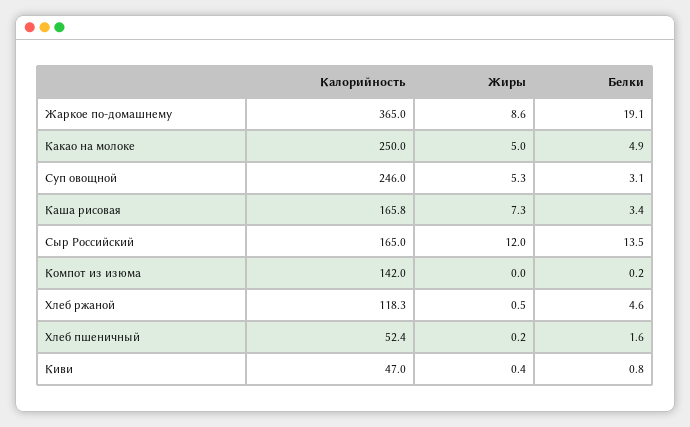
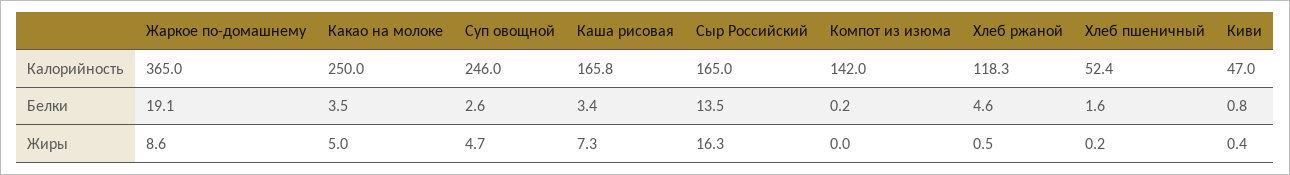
  {
    "Калорийность": {
      "Жаркое по-домашнему": 365,
      "Какао на молоке": 250,
      "Суп овощной": 246,
      "Каша рисовая": 165.8,
      "Сыр Российский": 165,
      "Компот из изюма": 142,
      "Хлеб ржаной": 118.3,
      "Хлеб пшеничный": 52.4,
      "Киви": 47
    },
    "Жиры": {
      "Жаркое по-домашнему": 8.6,
      "Какао на молоке": 5,
-     "Суп овощной": 5.3,
+     "Суп овощной": 4.7,
      "Каша рисовая": 7.3,
-     "Сыр Российский": 12,
+     "Сыр Российский": 16.3,
      "Компот из изюма": 0,
      "Хлеб ржаной": 0.5,
      "Хлеб пшеничный": 0.2,
      "Киви": 0.4
    },
    "Белки": {
      "Жаркое по-домашнему": 19.1,
-     "Какао на молоке": 4.9,
+     "Какао на молоке": 3.5,
-     "Суп овощной": 3.1,
+     "Суп овощной": 2.6,
      "Каша рисовая": 3.4,
      "Сыр Российский": 13.5,
      "Компот из изюма": 0.2,
      "Хлеб ржаной": 4.6,
      "Хлеб пшеничный": 1.6,
      "Киви": 0.8
    }
  }

